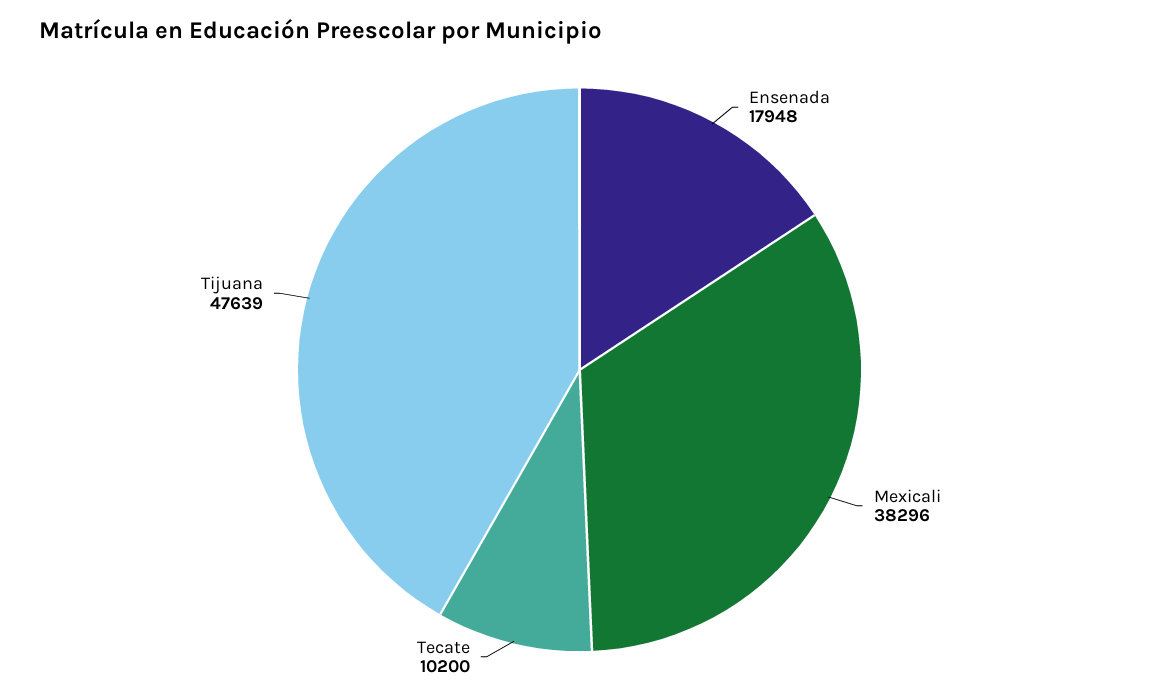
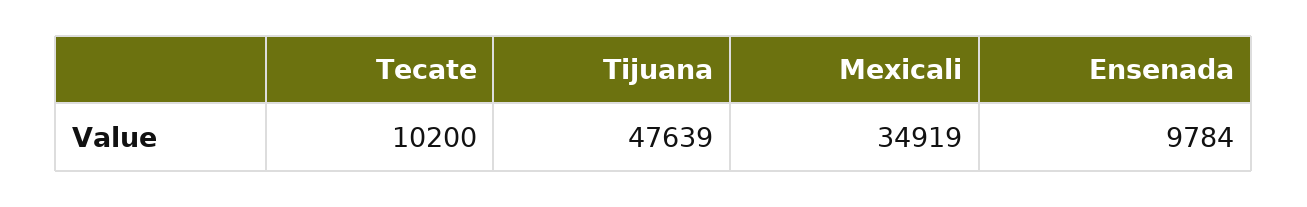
  {
-   "Ensenada": 17948,
+   "Ensenada": 9784,
-   "Mexicali": 38296,
+   "Mexicali": 34919,
    "Tecate": 10200,
    "Tijuana": 47639
  }

